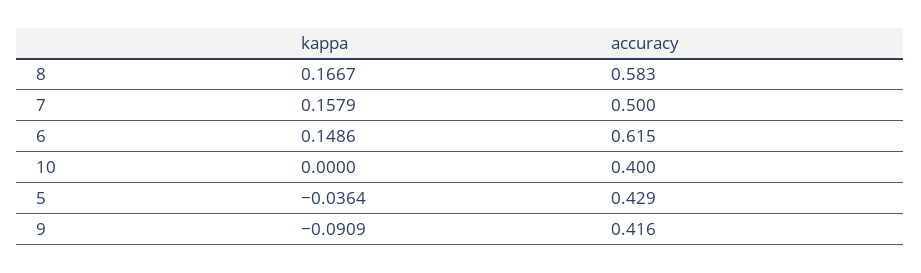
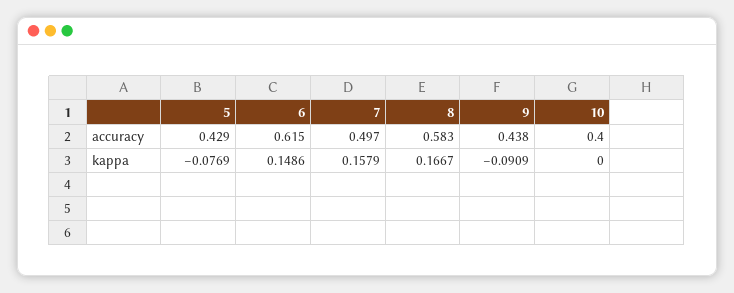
  {
    "kappa": {
      "8": 0.1667,
      "7": 0.1579,
      "6": 0.1486,
      "10": 0,
-     "5": -0.0364,
+     "5": -0.0769,
      "9": -0.0909
    },
    "accuracy": {
      "8": 0.583,
-     "7": 0.5,
+     "7": 0.497,
      "6": 0.615,
      "10": 0.4,
      "5": 0.429,
-     "9": 0.416
+     "9": 0.438
    }
  }

